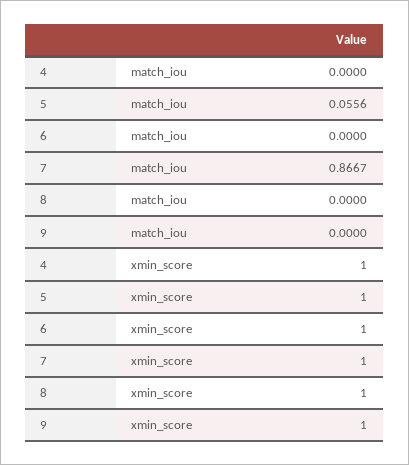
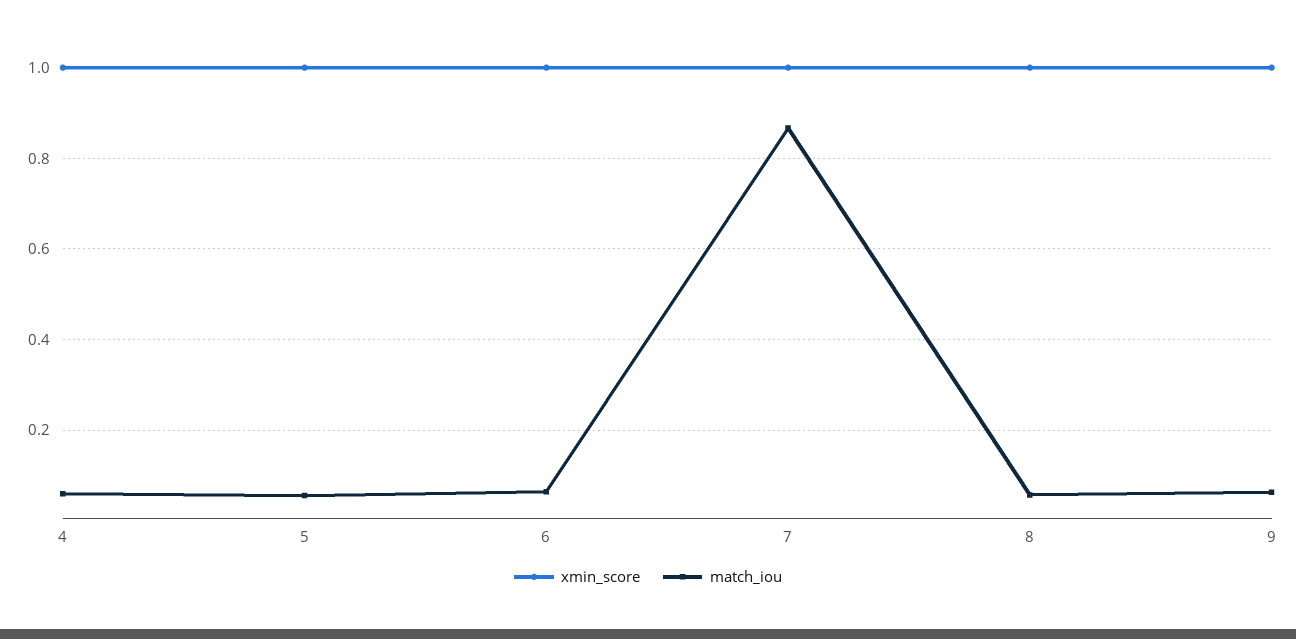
  {
    "match_iou": {
-     "4": 0,
+     "4": 0.06,
      "5": 0.0556,
-     "6": 0,
+     "6": 0.06,
      "7": 0.8667,
-     "8": 0,
+     "8": 0.06,
-     "9": 0
+     "9": 0.06
    },
    "xmin_score": {
      "4": 1,
      "5": 1,
      "6": 1,
      "7": 1,
      "8": 1,
      "9": 1
    }
  }

